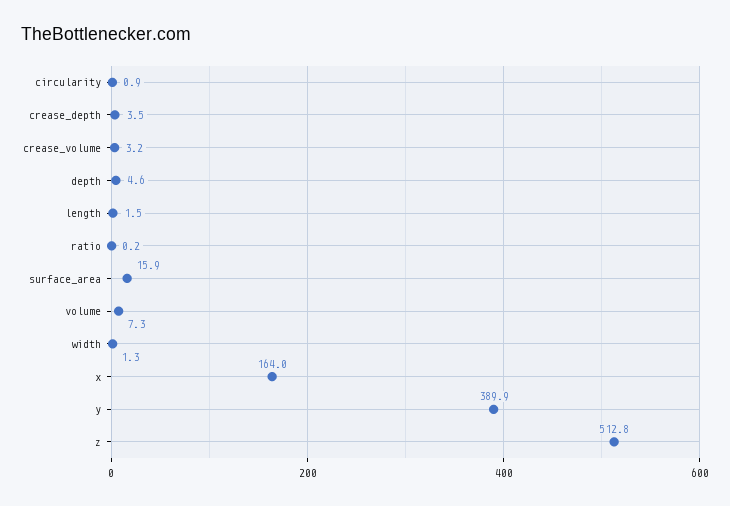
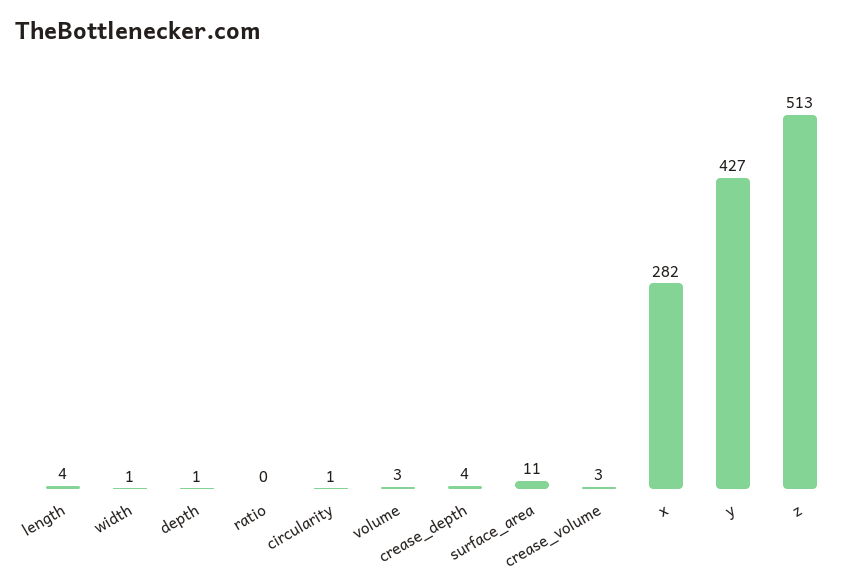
  {
    "circularity": 0.9,
    "crease_depth": 3.5,
    "crease_volume": 3.2,
-   "depth": 4.6,
+   "depth": 1,
-   "length": 1.5,
+   "length": 4,
    "ratio": 0.2,
-   "surface_area": 15.9,
+   "surface_area": 11,
-   "volume": 7.3,
+   "volume": 3,
    "width": 1.3,
-   "x": 164,
+   "x": 282,
-   "y": 389.9,
+   "y": 427,
    "z": 512.8
  }

